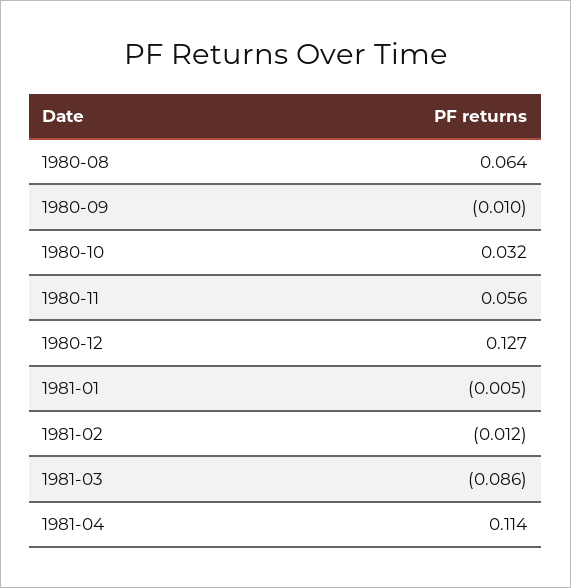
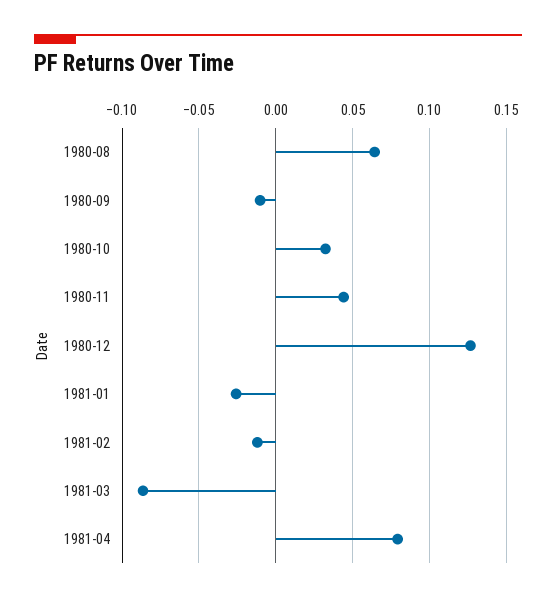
  {
    "1980-08": 0.064,
    "1980-09": -0.01,
    "1980-10": 0.032,
-   "1980-11": 0.056,
+   "1980-11": 0.045,
    "1980-12": 0.127,
-   "1981-01": -0.005,
+   "1981-01": -0.025,
    "1981-02": -0.012,
    "1981-03": -0.086,
-   "1981-04": 0.114
+   "1981-04": 0.08
  }

